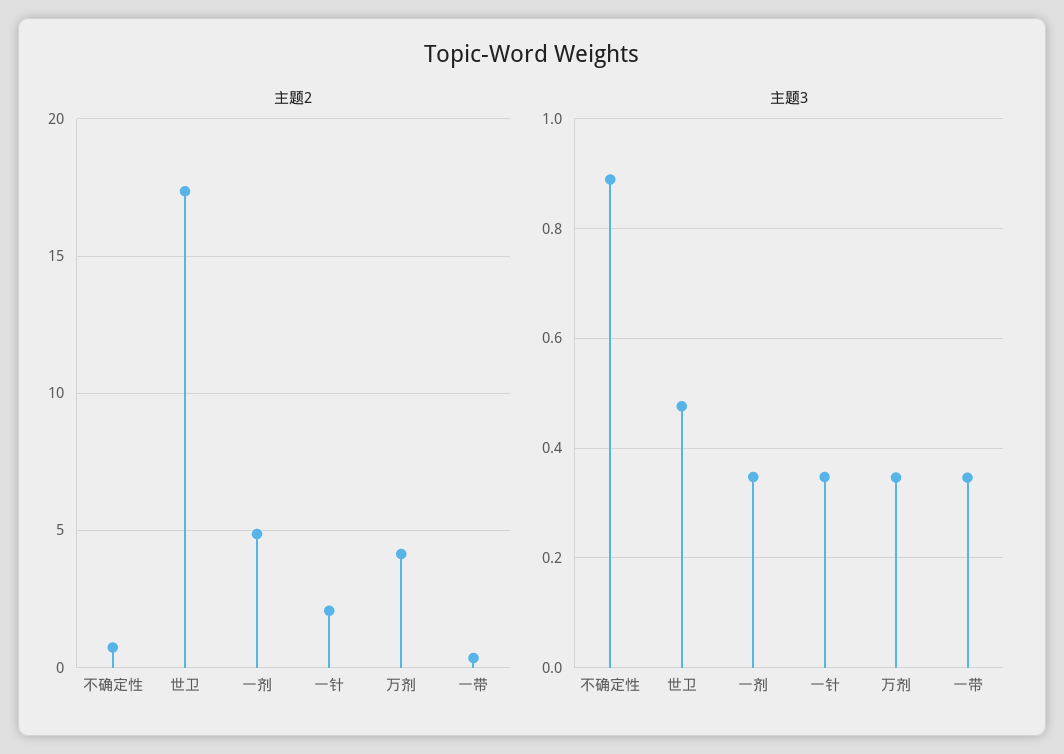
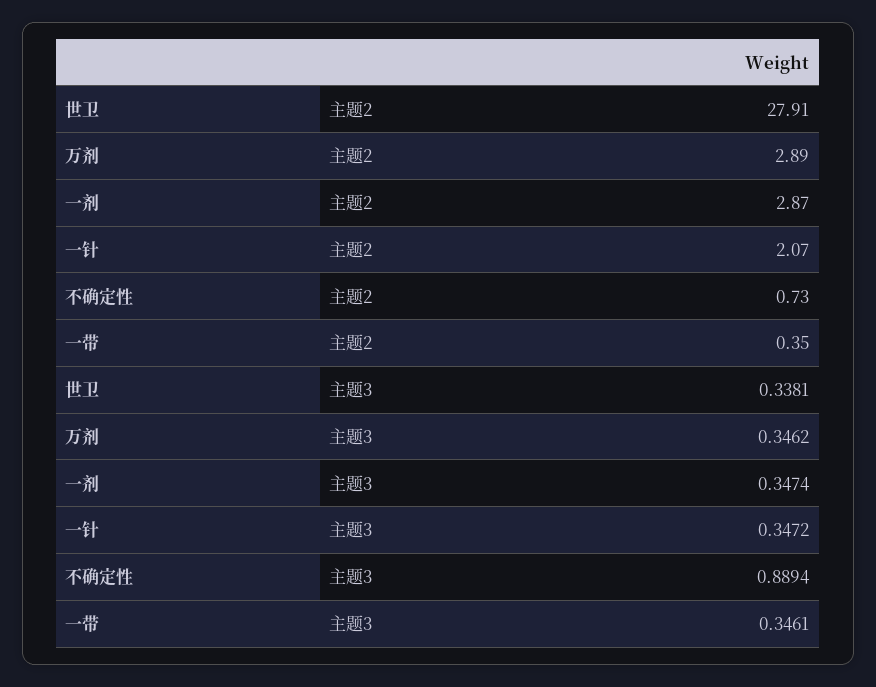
  {
    "主题2": {
      "不确定性": 0.73,
-     "世卫": 17.5,
+     "世卫": 27.91,
-     "一剂": 5,
+     "一剂": 2.87,
      "一针": 2.07,
-     "万剂": 4,
+     "万剂": 2.89,
      "一带": 0.35
    },
    "主题3": {
      "不确定性": 0.8894,
-     "世卫": 0.48,
+     "世卫": 0.3381,
      "一剂": 0.3474,
      "一针": 0.3472,
      "万剂": 0.3462,
      "一带": 0.3461
    }
  }

